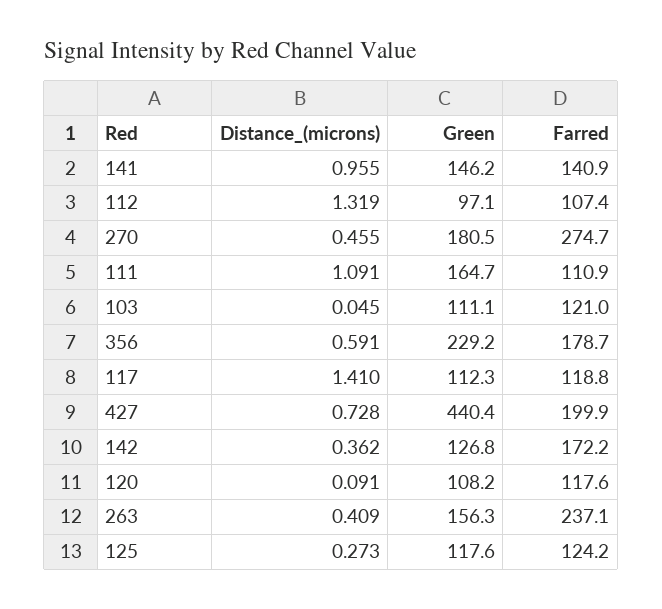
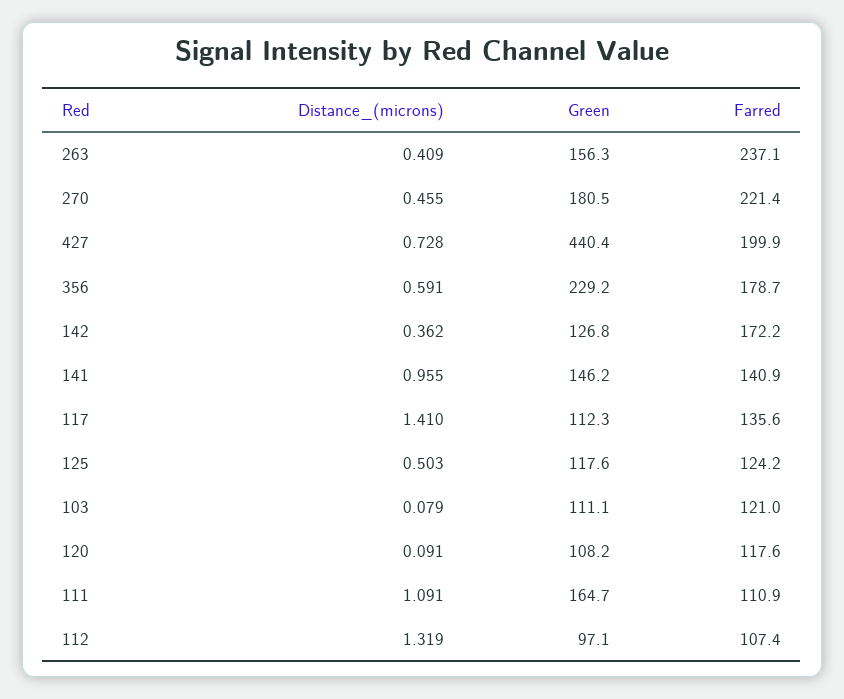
  {
    "Distance_(microns)": {
      "141": 0.955,
      "112": 1.319,
      "270": 0.455,
      "111": 1.091,
-     "103": 0.045,
+     "103": 0.079,
      "356": 0.591,
      "117": 1.41,
      "427": 0.728,
      "142": 0.362,
      "120": 0.091,
      "263": 0.409,
-     "125": 0.273
+     "125": 0.503
    },
    "Green": {
      "141": 146.2,
      "112": 97.1,
      "270": 180.5,
      "111": 164.7,
      "103": 111.1,
      "356": 229.2,
      "117": 112.3,
      "427": 440.4,
      "142": 126.8,
      "120": 108.2,
      "263": 156.3,
      "125": 117.6
    },
    "Farred": {
      "141": 140.9,
      "112": 107.4,
-     "270": 274.7,
+     "270": 221.4,
      "111": 110.9,
      "103": 121,
      "356": 178.7,
-     "117": 118.8,
+     "117": 135.6,
      "427": 199.9,
      "142": 172.2,
      "120": 117.6,
      "263": 237.1,
      "125": 124.2
    }
  }

